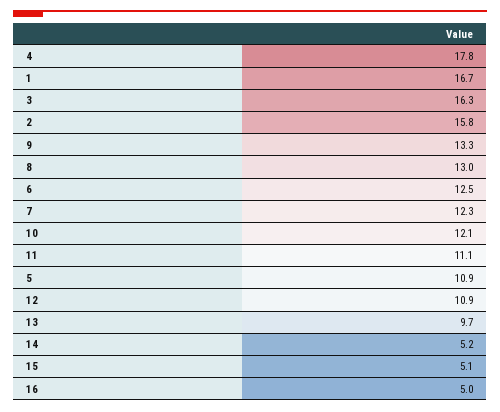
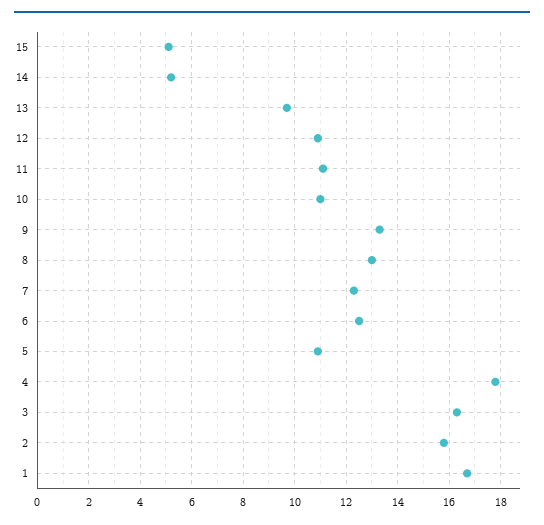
  {
    "4": 17.8,
    "1": 16.7,
    "3": 16.3,
    "2": 15.8,
    "9": 13.3,
    "8": 13,
    "6": 12.5,
    "7": 12.3,
-   "10": 12.1,
+   "10": 11,
    "11": 11.1,
    "5": 10.9,
    "12": 10.9,
    "13": 9.7,
    "14": 5.2,
-   "15": 5.1,
+   "15": 5.1
-   "16": 5
  }

